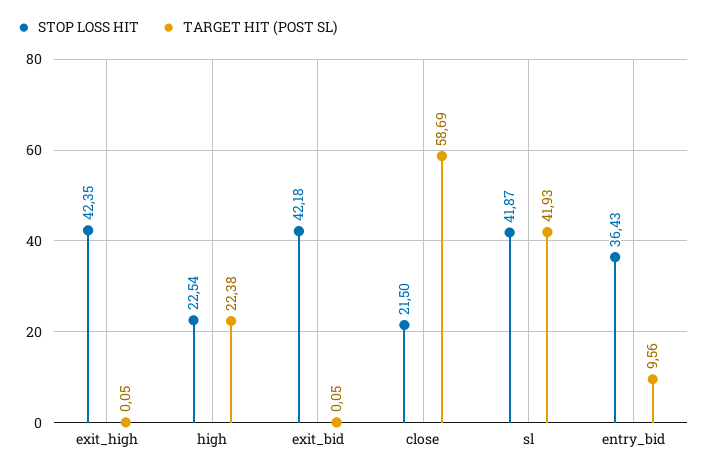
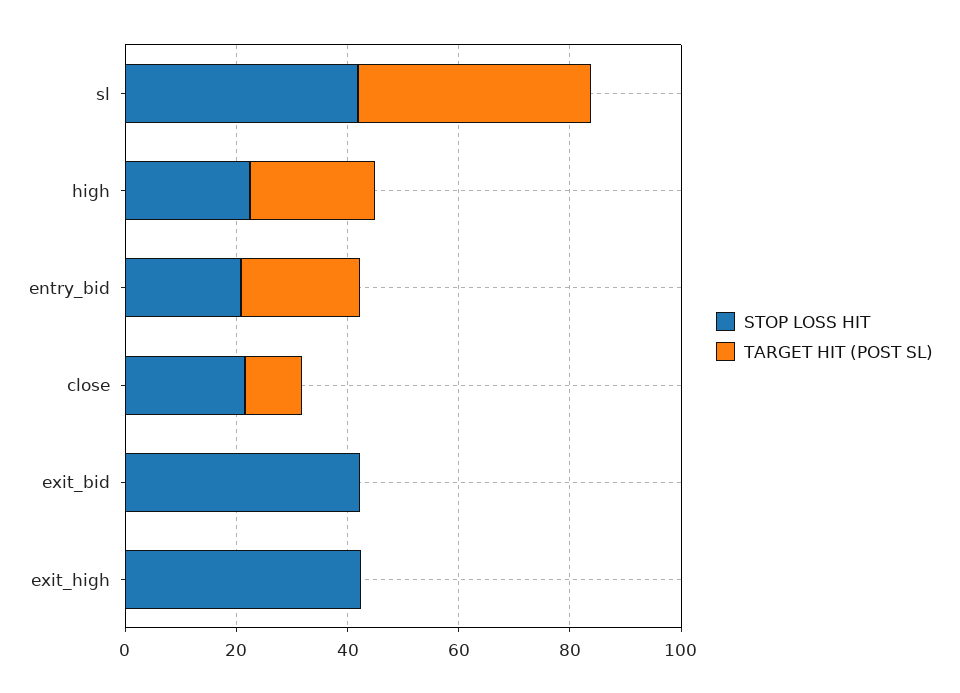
  {
    "STOP LOSS HIT": {
      "exit_high": 42.35,
      "high": 22.54,
      "exit_bid": 42.18,
      "close": 21.5,
      "sl": 41.87,
-     "entry_bid": 36.43
+     "entry_bid": 20
    },
    "TARGET HIT (POST SL)": {
      "exit_high": 0.05,
      "high": 22.38,
      "exit_bid": 0.05,
-     "close": 58.69,
+     "close": 10,
      "sl": 41.93,
-     "entry_bid": 9.56
+     "entry_bid": 20
    }
  }

